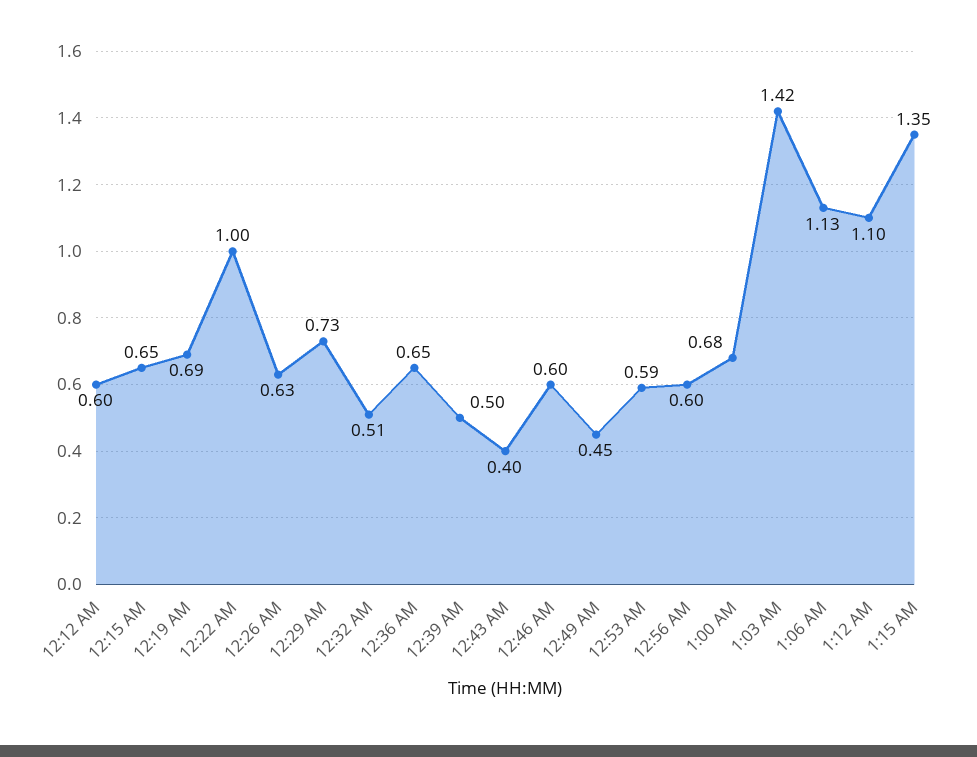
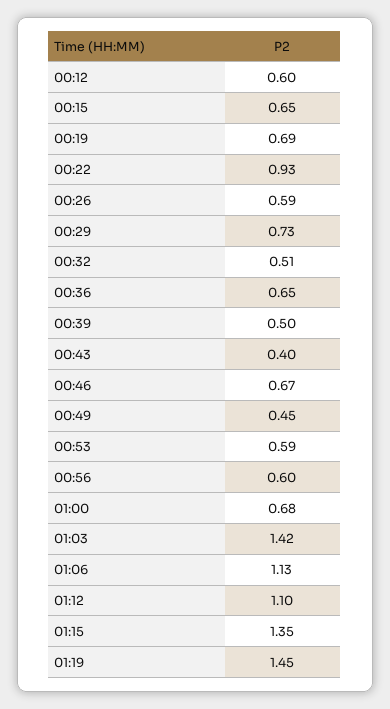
  {
    "12:12 AM": 0.6,
    "12:15 AM": 0.65,
    "12:19 AM": 0.69,
-   "12:22 AM": 1,
+   "12:22 AM": 0.93,
-   "12:26 AM": 0.63,
+   "12:26 AM": 0.59,
    "12:29 AM": 0.73,
    "12:32 AM": 0.51,
    "12:36 AM": 0.65,
    "12:39 AM": 0.5,
    "12:43 AM": 0.4,
-   "12:46 AM": 0.6,
+   "12:46 AM": 0.67,
    "12:49 AM": 0.45,
    "12:53 AM": 0.59,
    "12:56 AM": 0.6,
    "1:00 AM": 0.68,
    "1:03 AM": 1.42,
    "1:06 AM": 1.13,
    "1:12 AM": 1.1,
-   "1:15 AM": 1.35
+   "1:15 AM": 1.35,
+   "01:19": 1.45
  }

